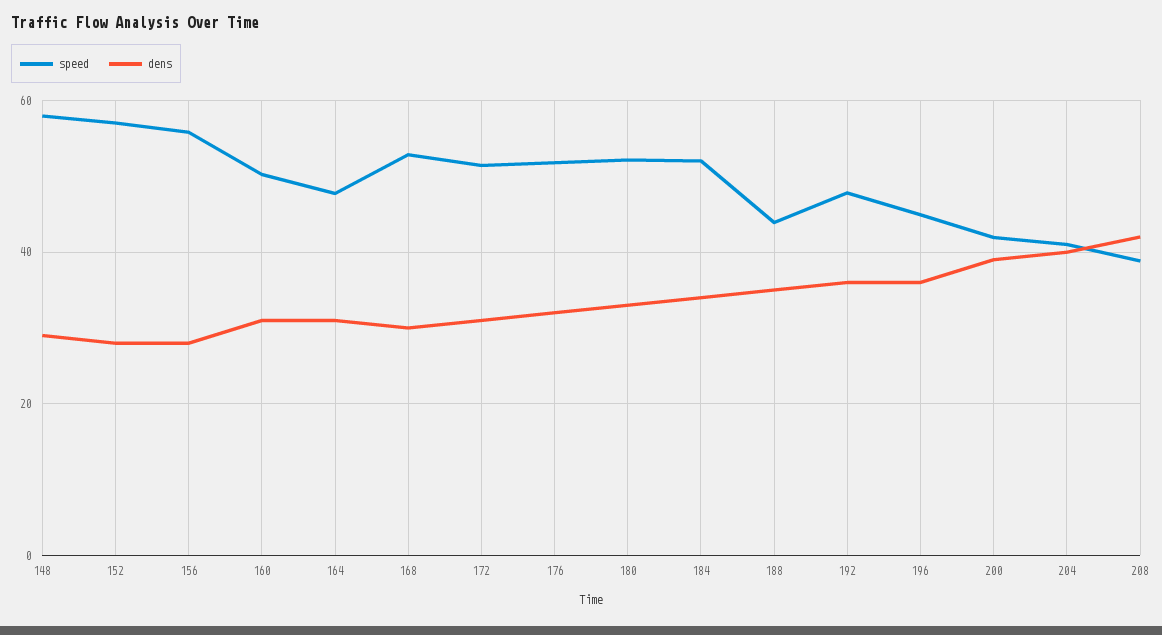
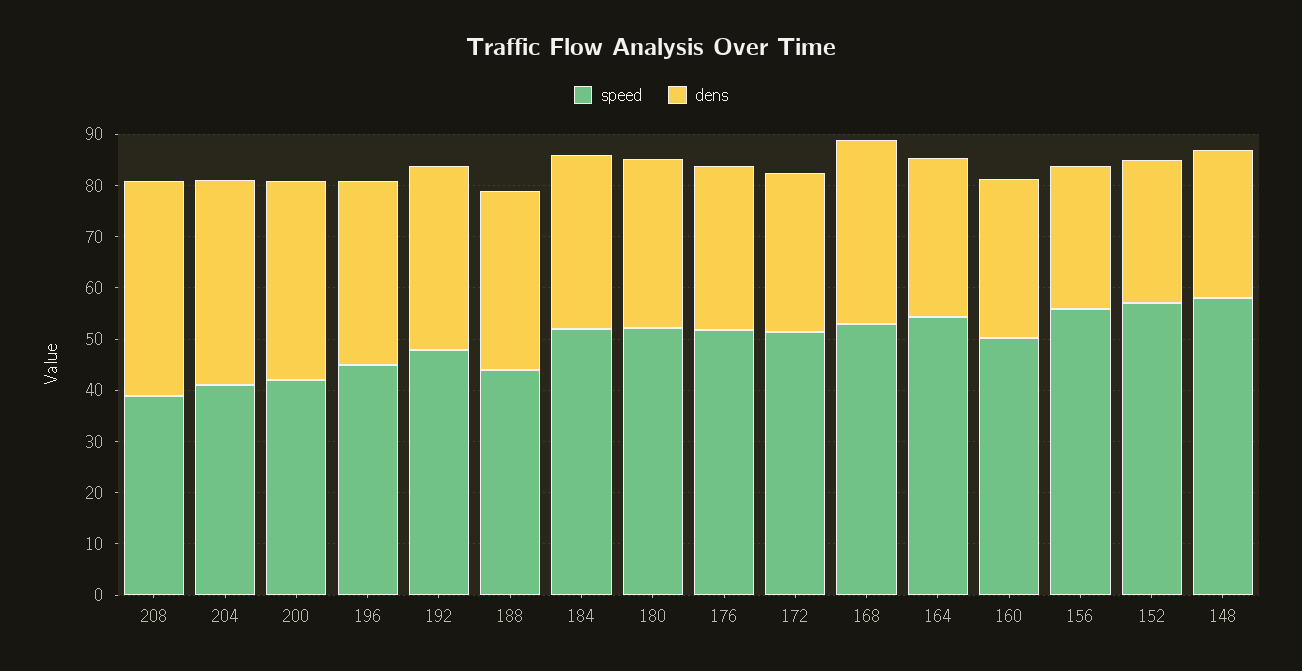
  {
    "speed": {
      "148": 58,
      "152": 58,
      "156": 56,
      "160": 50,
-     "164": 48,
+     "164": 54,
      "168": 52,
      "172": 52,
      "176": 52,
      "180": 52,
      "184": 52,
      "188": 44,
      "192": 48,
      "196": 44,
      "200": 42,
      "204": 42,
      "208": 38
    },
    "dens": {
      "148": 30,
      "152": 28,
      "156": 28,
      "160": 32,
      "164": 32,
-     "168": 30,
+     "168": 36,
      "172": 32,
      "176": 32,
      "180": 34,
      "184": 34,
      "188": 36,
      "192": 36,
      "196": 36,
      "200": 40,
      "204": 40,
      "208": 42
    }
  }

